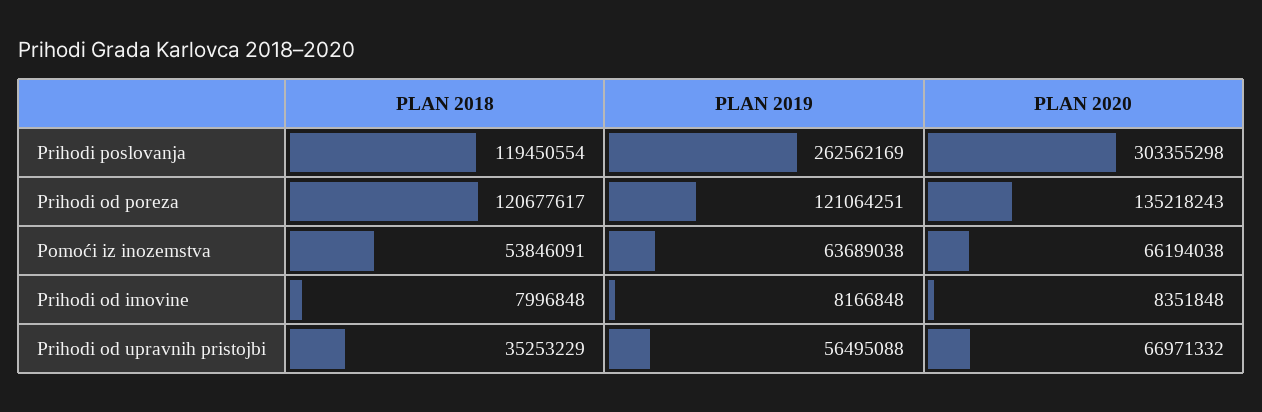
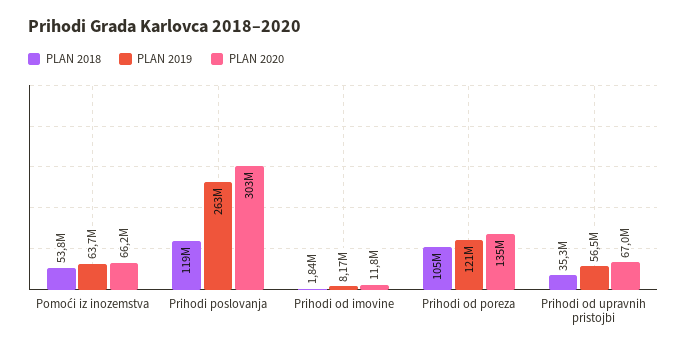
  {
    "PLAN 2018": {
      "Prihodi poslovanja": 119450554,
-     "Prihodi od poreza": 120677617,
+     "Prihodi od poreza": 105000000,
      "Pomoći iz inozemstva": 53846091,
-     "Prihodi od imovine": 7996848,
+     "Prihodi od imovine": 1840000,
      "Prihodi od upravnih pristojbi": 35253229
    },
    "PLAN 2019": {
      "Prihodi poslovanja": 262562169,
      "Prihodi od poreza": 121064251,
      "Pomoći iz inozemstva": 63689038,
      "Prihodi od imovine": 8166848,
      "Prihodi od upravnih pristojbi": 56495088
    },
    "PLAN 2020": {
      "Prihodi poslovanja": 303355298,
      "Prihodi od poreza": 135218243,
      "Pomoći iz inozemstva": 66194038,
-     "Prihodi od imovine": 8351848,
+     "Prihodi od imovine": 11800000,
      "Prihodi od upravnih pristojbi": 66971332
    }
  }

